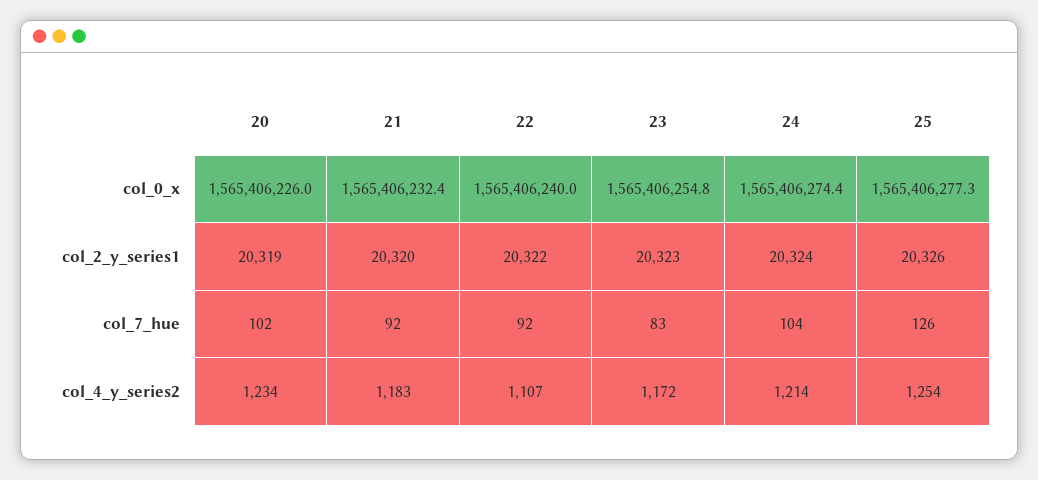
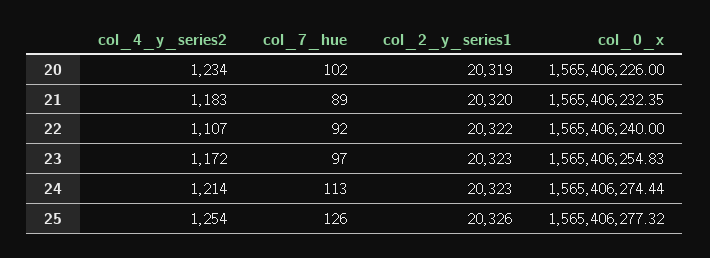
  {
    "20": {
      "col_0_x": 1565406226,
      "col_2_y_series1": 20319,
      "col_7_hue": 102,
      "col_4_y_series2": 1234
    },
    "21": {
      "col_0_x": 1565406232.35,
      "col_2_y_series1": 20320,
-     "col_7_hue": 92,
+     "col_7_hue": 89,
      "col_4_y_series2": 1183
    },
    "22": {
      "col_0_x": 1565406240,
      "col_2_y_series1": 20322,
      "col_7_hue": 92,
      "col_4_y_series2": 1107
    },
    "23": {
      "col_0_x": 1565406254.83,
      "col_2_y_series1": 20323,
-     "col_7_hue": 83,
+     "col_7_hue": 97,
      "col_4_y_series2": 1172
    },
    "24": {
      "col_0_x": 1565406274.44,
-     "col_2_y_series1": 20324,
+     "col_2_y_series1": 20323,
-     "col_7_hue": 104,
+     "col_7_hue": 113,
      "col_4_y_series2": 1214
    },
    "25": {
      "col_0_x": 1565406277.32,
      "col_2_y_series1": 20326,
      "col_7_hue": 126,
      "col_4_y_series2": 1254
    }
  }

